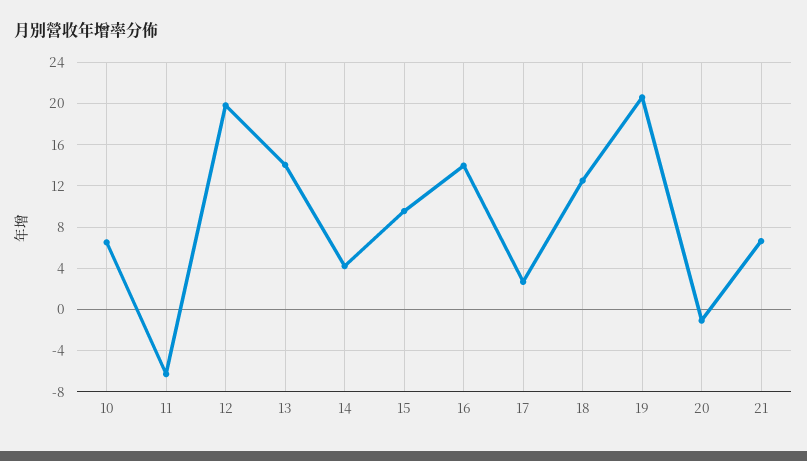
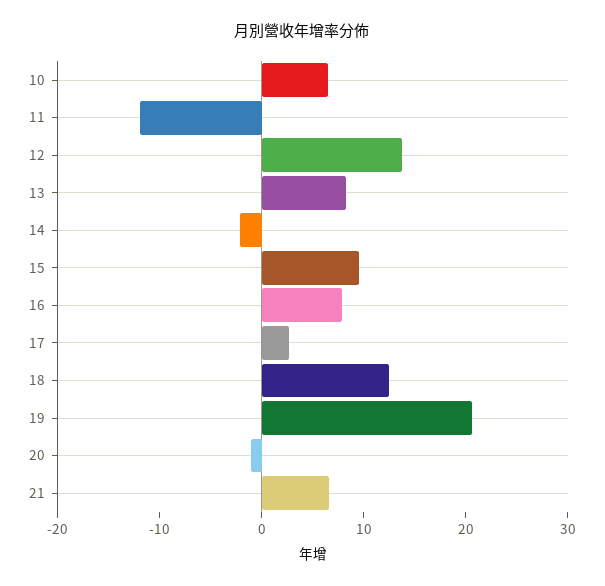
  {
    "10": 7,
-   "11": -6,
+   "11": -12,
-   "12": 20,
+   "12": 14,
-   "13": 14,
+   "13": 8,
-   "14": 4,
+   "14": -2,
    "15": 10,
-   "16": 14,
+   "16": 8,
    "17": 3,
    "18": 13,
    "19": 21,
    "20": -1,
    "21": 7
  }

